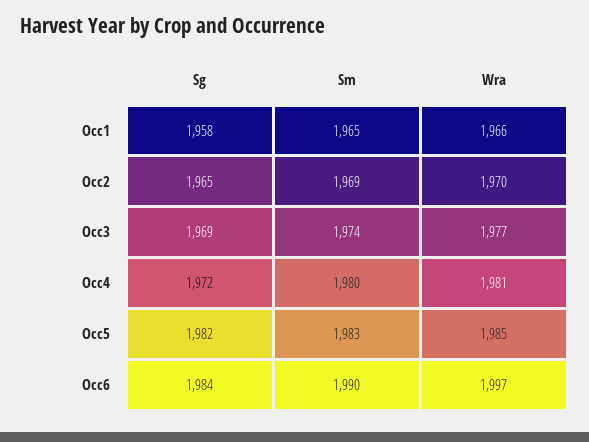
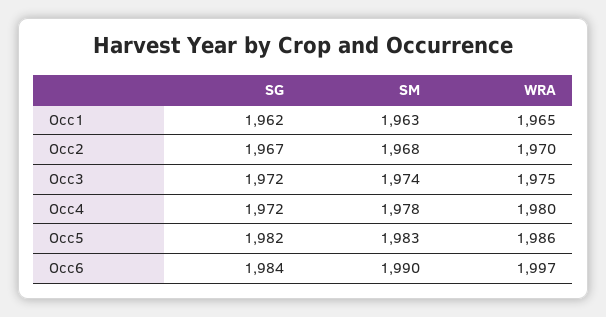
  {
    "Sg": {
-     "Occ1": 1958,
+     "Occ1": 1962,
-     "Occ2": 1965,
+     "Occ2": 1967,
-     "Occ3": 1969,
+     "Occ3": 1972,
      "Occ4": 1972,
      "Occ5": 1982,
      "Occ6": 1984
    },
    "Sm": {
-     "Occ1": 1965,
+     "Occ1": 1963,
-     "Occ2": 1969,
+     "Occ2": 1968,
      "Occ3": 1974,
-     "Occ4": 1980,
+     "Occ4": 1978,
      "Occ5": 1983,
      "Occ6": 1990
    },
    "Wra": {
-     "Occ1": 1966,
+     "Occ1": 1965,
      "Occ2": 1970,
-     "Occ3": 1977,
+     "Occ3": 1975,
-     "Occ4": 1981,
+     "Occ4": 1980,
-     "Occ5": 1985,
+     "Occ5": 1986,
      "Occ6": 1997
    }
  }

